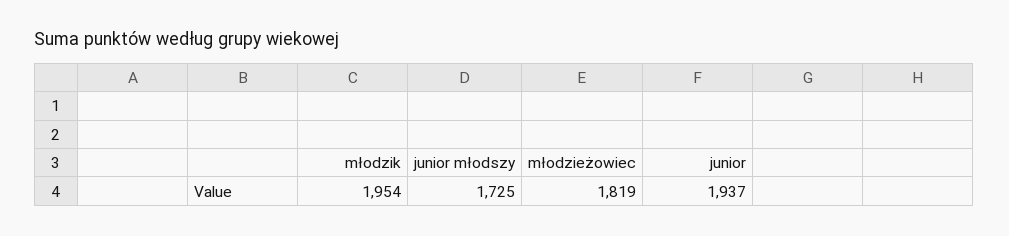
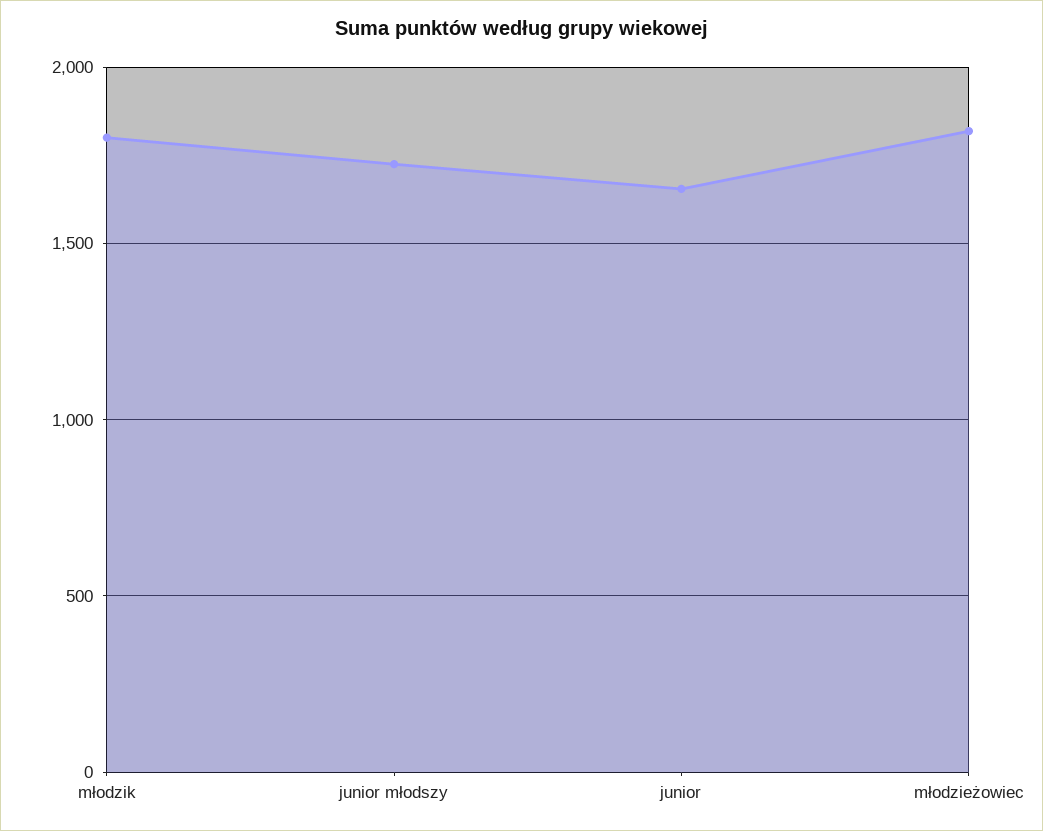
  {
-   "młodzik": 1954,
+   "młodzik": 1800,
    "junior młodszy": 1725,
    "młodzieżowiec": 1819,
-   "junior": 1937
+   "junior": 1650
  }

